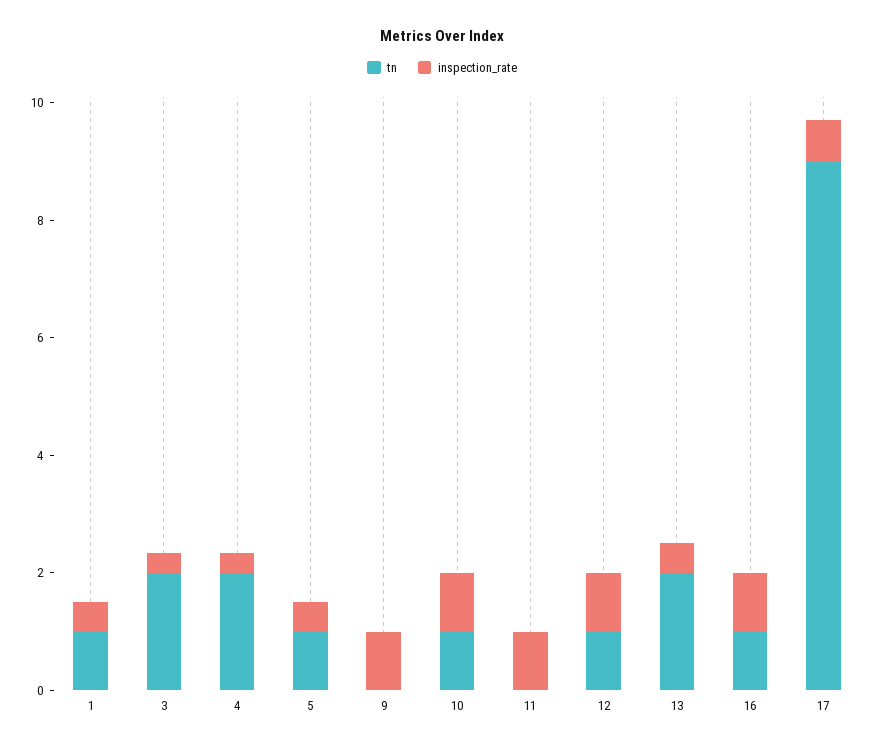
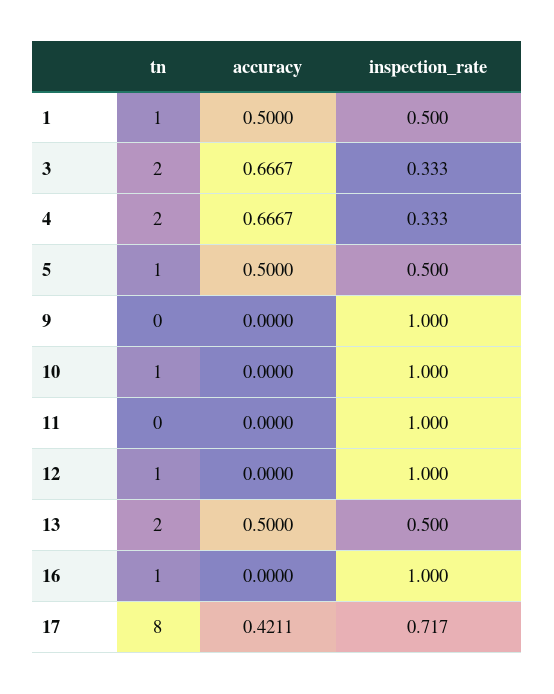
  {
    "tn": {
      "1": 1,
      "3": 2,
      "4": 2,
      "5": 1,
      "9": 0,
      "10": 1,
      "11": 0,
      "12": 1,
      "13": 2,
      "16": 1,
-     "17": 9
+     "17": 8
    },
    "inspection_rate": {
      "1": 0.5,
      "3": 0.333,
      "4": 0.333,
      "5": 0.5,
      "9": 1,
      "10": 1,
      "11": 1,
      "12": 1,
      "13": 0.5,
      "16": 1,
      "17": 0.717
-   }
+   },
+   "accuracy": {
+     "1": 0.5,
+     "3": 0.6667,
+     "4": 0.6667,
+     "5": 0.5,
+     "9": 0,
+     "10": 0,
+     "11": 0,
+     "12": 0,
+     "13": 0.5,
+     "16": 0,
+     "17": 0.4211
+   }
  }

